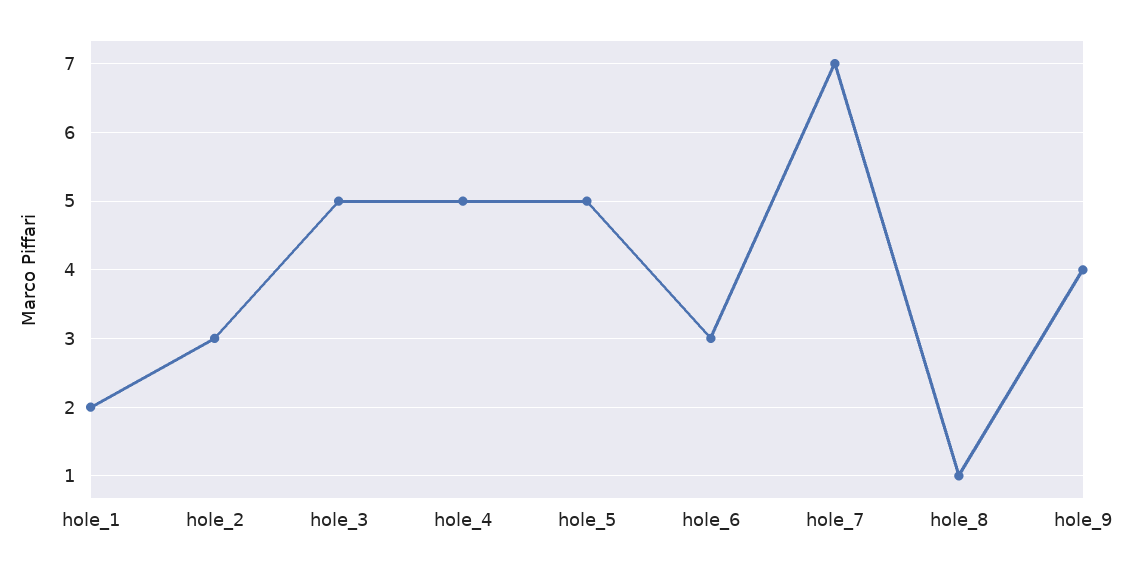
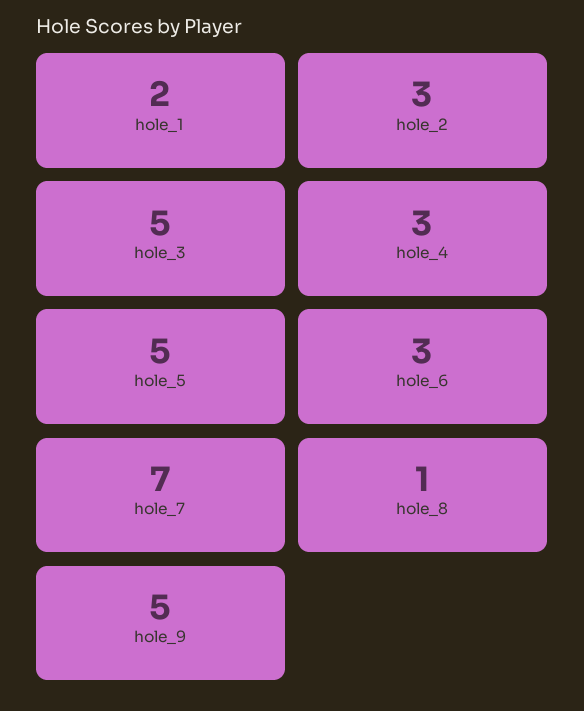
  {
    "hole_1": 2,
    "hole_2": 3,
    "hole_3": 5,
-   "hole_4": 5,
+   "hole_4": 3,
    "hole_5": 5,
    "hole_6": 3,
    "hole_7": 7,
    "hole_8": 1,
-   "hole_9": 4
+   "hole_9": 5
  }

